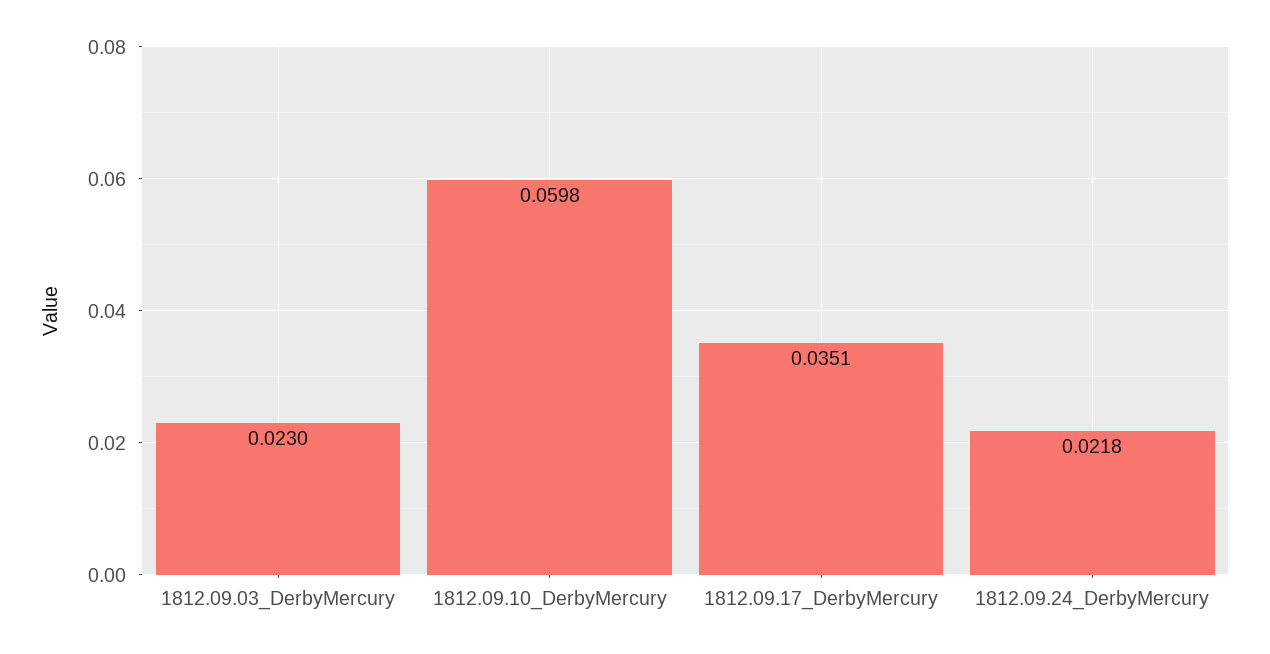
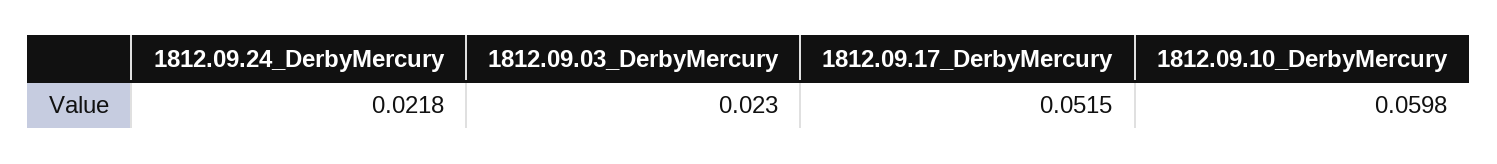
  {
    "1812.09.03_DerbyMercury": 0.023,
    "1812.09.10_DerbyMercury": 0.0598,
-   "1812.09.17_DerbyMercury": 0.0351,
+   "1812.09.17_DerbyMercury": 0.0515,
    "1812.09.24_DerbyMercury": 0.0218
  }

